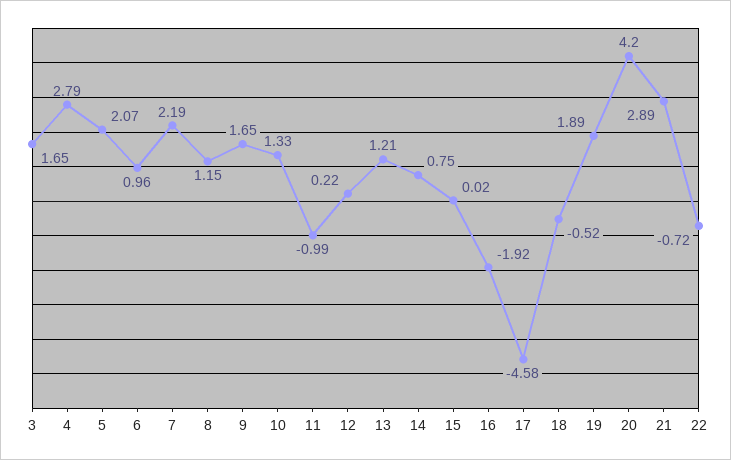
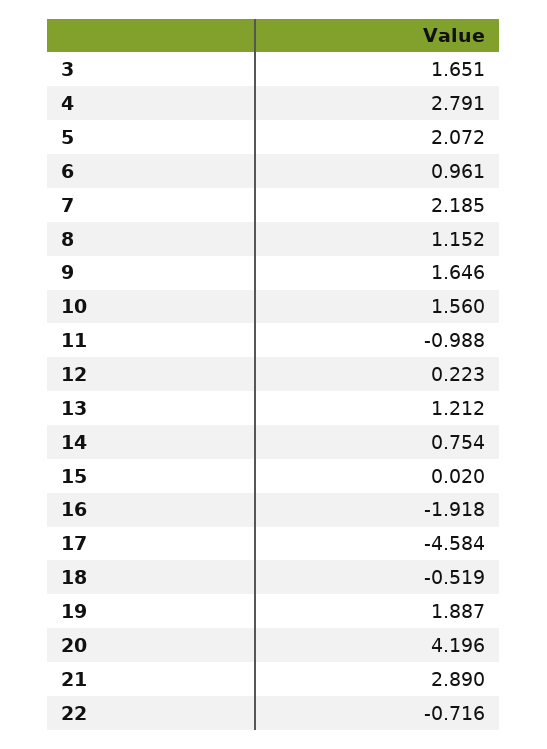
  {
    "3": 1.651,
    "4": 2.791,
    "5": 2.072,
    "6": 0.961,
    "7": 2.185,
    "8": 1.152,
    "9": 1.646,
-   "10": 1.33,
+   "10": 1.56,
    "11": -0.988,
    "12": 0.223,
    "13": 1.212,
    "14": 0.754,
    "15": 0.02,
    "16": -1.918,
    "17": -4.584,
    "18": -0.519,
    "19": 1.887,
    "20": 4.196,
    "21": 2.89,
    "22": -0.716
  }

